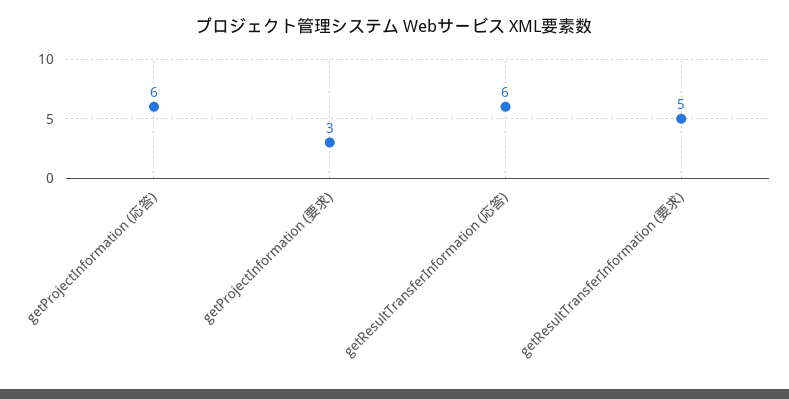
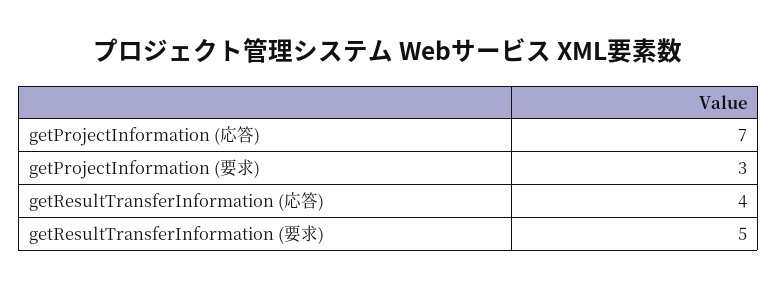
  {
-   "getProjectInformation (応答)": 6,
+   "getProjectInformation (応答)": 7,
    "getProjectInformation (要求)": 3,
-   "getResultTransferInformation (応答)": 6,
+   "getResultTransferInformation (応答)": 4,
    "getResultTransferInformation (要求)": 5
  }

